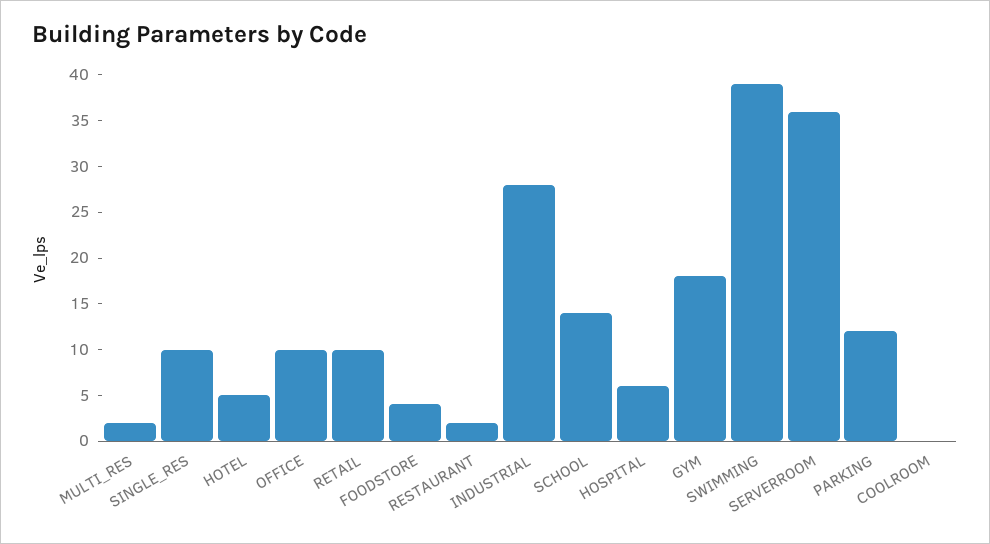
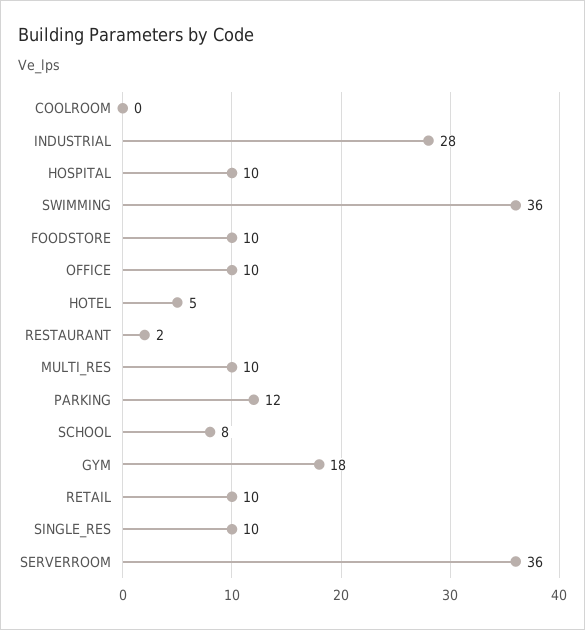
  {
-   "MULTI_RES": 2,
+   "MULTI_RES": 10,
    "SINGLE_RES": 10,
    "HOTEL": 5,
    "OFFICE": 10,
    "RETAIL": 10,
-   "FOODSTORE": 4,
+   "FOODSTORE": 10,
    "RESTAURANT": 2,
    "INDUSTRIAL": 28,
-   "SCHOOL": 14,
+   "SCHOOL": 8,
-   "HOSPITAL": 6,
+   "HOSPITAL": 10,
    "GYM": 18,
-   "SWIMMING": 39,
+   "SWIMMING": 36,
    "SERVERROOM": 36,
    "PARKING": 12,
    "COOLROOM": 0
  }

